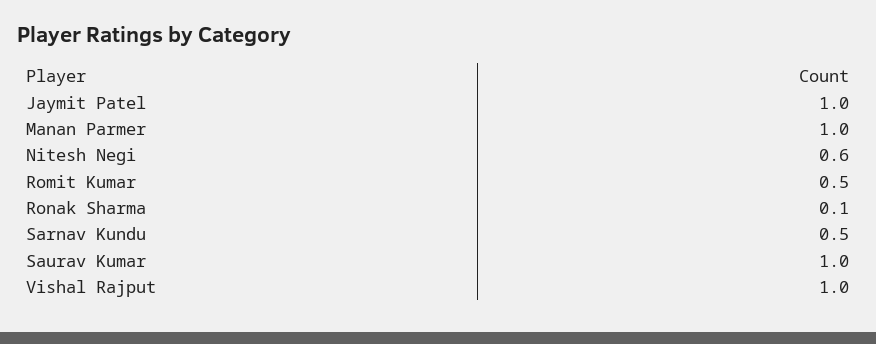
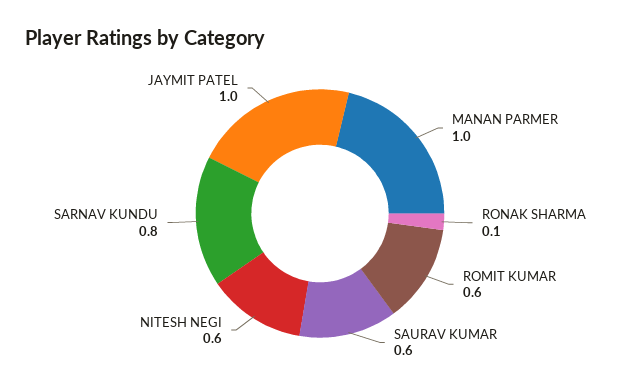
  {
    "Jaymit Patel": 1,
    "Manan Parmer": 1,
    "Nitesh Negi": 0.6,
-   "Romit Kumar": 0.5,
+   "Romit Kumar": 0.6,
    "Ronak Sharma": 0.1,
-   "Sarnav Kundu": 0.5,
+   "Sarnav Kundu": 0.8,
-   "Saurav Kumar": 1,
+   "Saurav Kumar": 0.6
-   "Vishal Rajput": 1
  }

